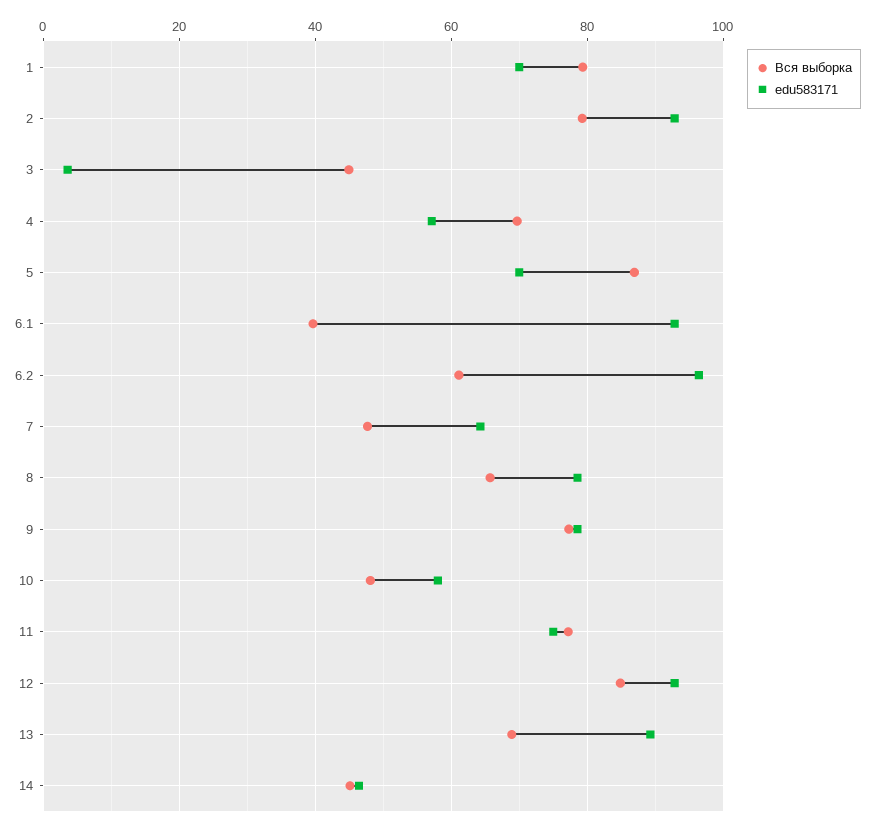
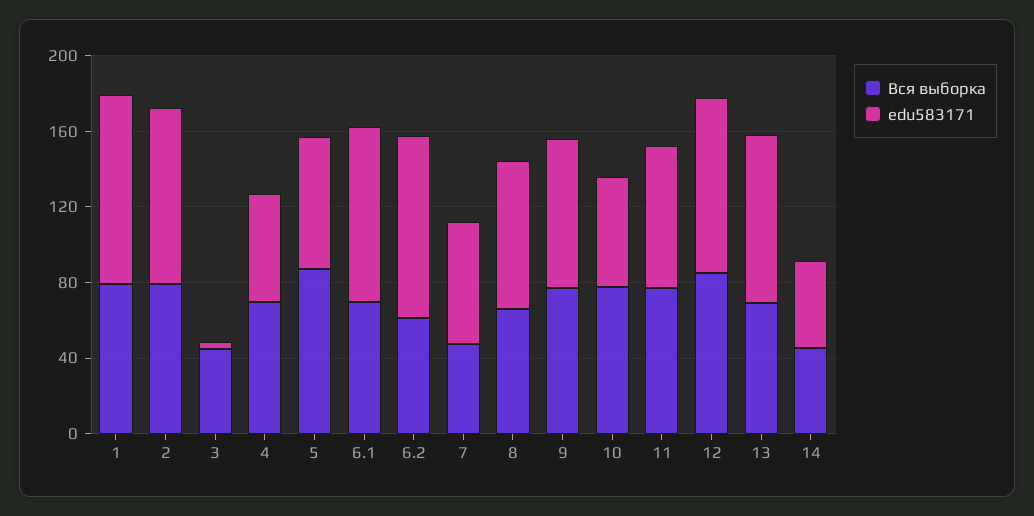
  {
    "Вся выборка": {
      "1": 80,
      "2": 80,
      "3": 44,
      "4": 70,
      "5": 86,
-     "6.1": 40,
+     "6.1": 70,
      "6.2": 62,
      "7": 48,
      "8": 66,
      "9": 78,
-     "10": 48,
+     "10": 80,
      "11": 78,
      "12": 84,
      "13": 68,
      "14": 46
    },
    "edu583171": {
-     "1": 70,
+     "1": 100,
      "2": 92,
      "3": 4,
      "4": 58,
      "5": 70,
      "6.1": 92,
      "6.2": 96,
      "7": 64,
      "8": 78,
      "9": 78,
      "10": 58,
      "11": 76,
      "12": 92,
      "13": 90,
      "14": 46
    }
  }

